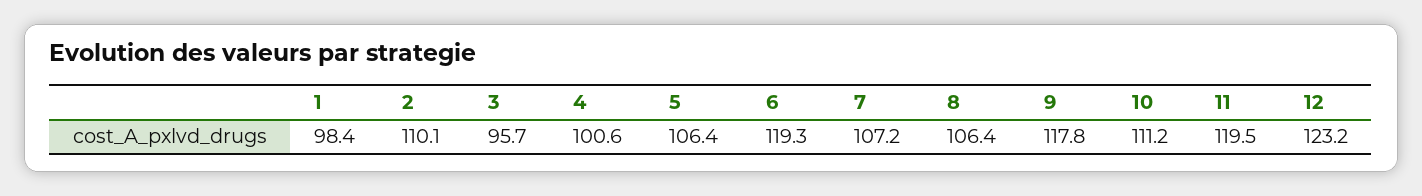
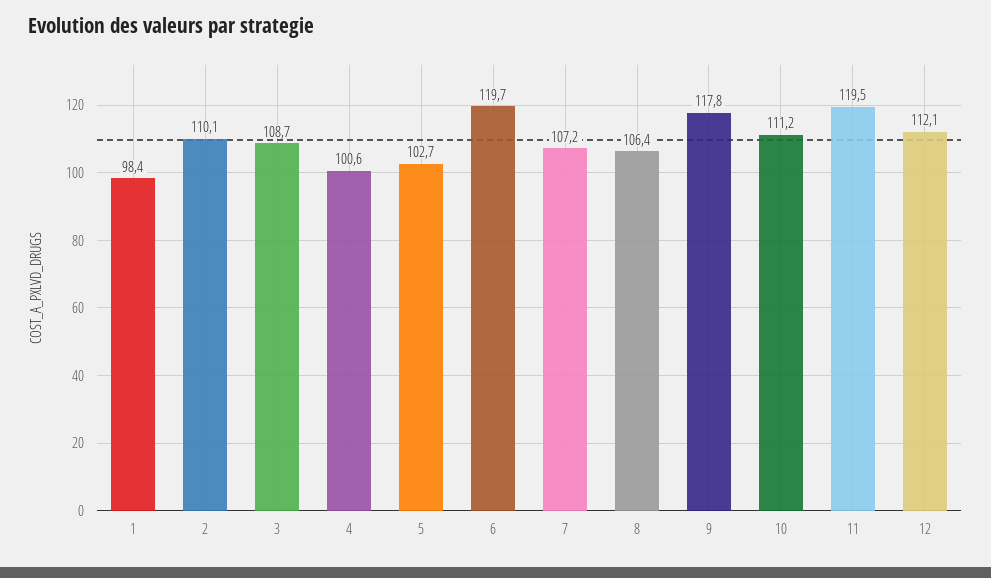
  {
    "1": 98.4,
    "2": 110.1,
-   "3": 95.7,
+   "3": 108.7,
    "4": 100.6,
-   "5": 106.4,
+   "5": 102.7,
-   "6": 119.3,
+   "6": 119.7,
    "7": 107.2,
    "8": 106.4,
    "9": 117.8,
    "10": 111.2,
    "11": 119.5,
-   "12": 123.2
+   "12": 112.1
  }

